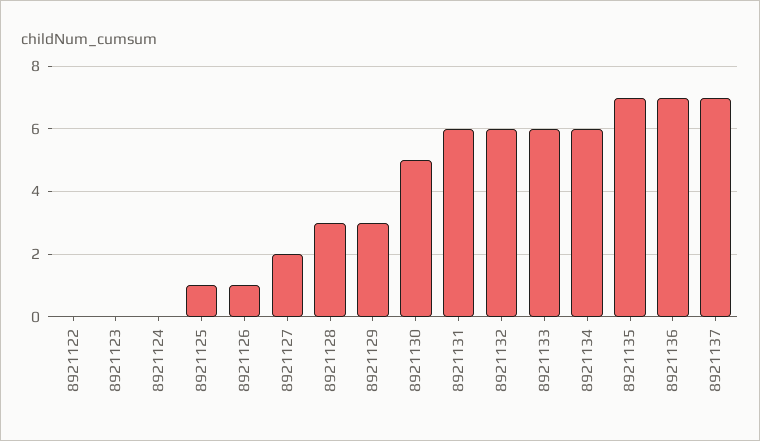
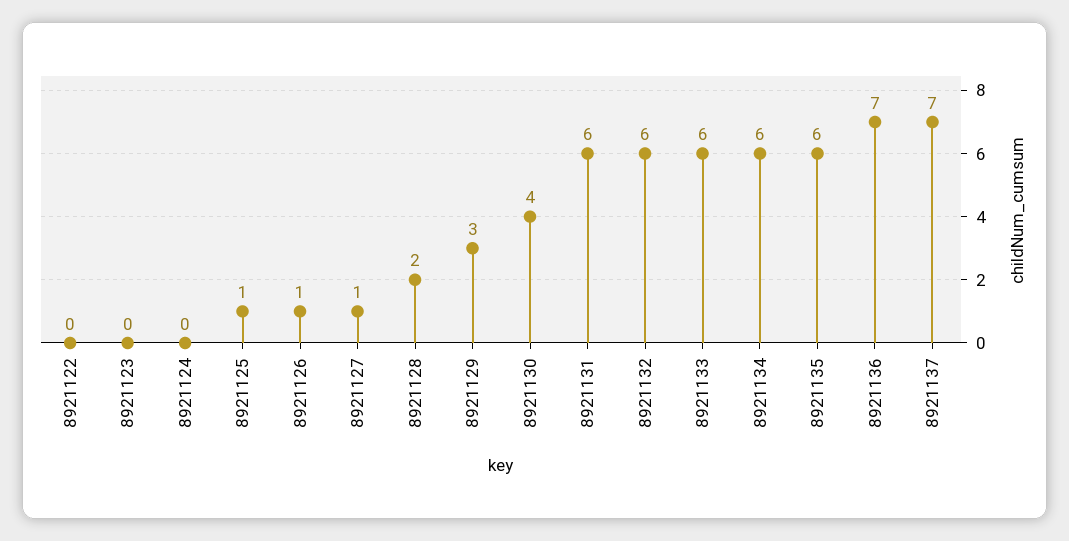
  {
    "8921122": 0,
    "8921123": 0,
    "8921124": 0,
    "8921125": 1,
    "8921126": 1,
-   "8921127": 2,
+   "8921127": 1,
-   "8921128": 3,
+   "8921128": 2,
    "8921129": 3,
-   "8921130": 5,
+   "8921130": 4,
    "8921131": 6,
    "8921132": 6,
    "8921133": 6,
    "8921134": 6,
-   "8921135": 7,
+   "8921135": 6,
    "8921136": 7,
    "8921137": 7
  }

